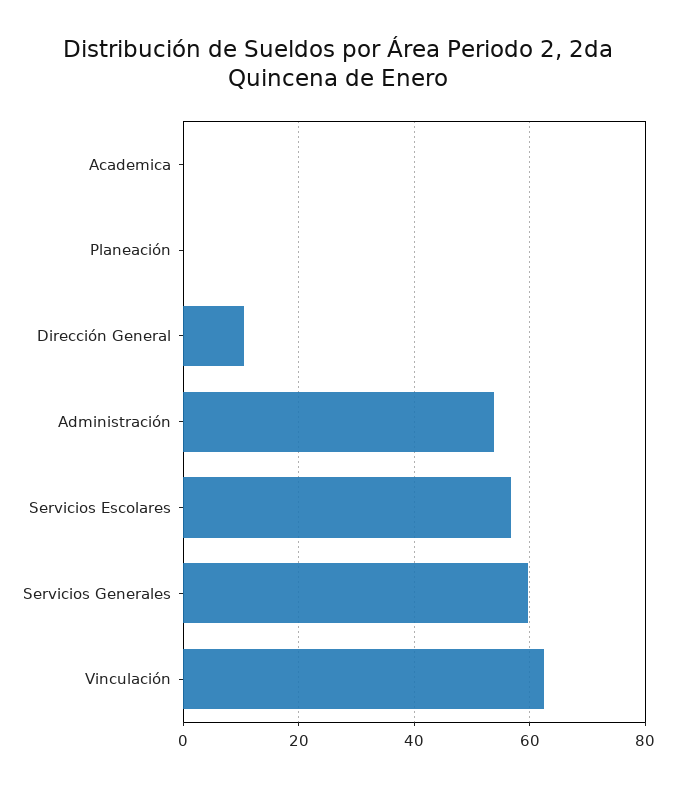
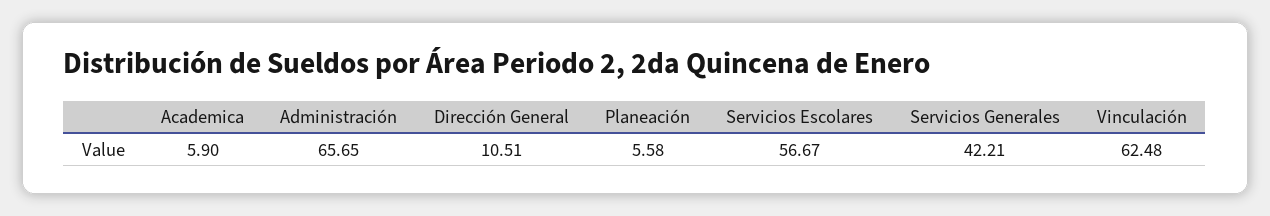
  {
-   "Academica": 0,
+   "Academica": 5.9,
-   "Planeación": 0,
+   "Planeación": 5.58,
    "Dirección General": 10.51,
-   "Administración": 54,
+   "Administración": 65.65,
    "Servicios Escolares": 56.67,
-   "Servicios Generales": 60,
+   "Servicios Generales": 42.21,
    "Vinculación": 62.48
  }

